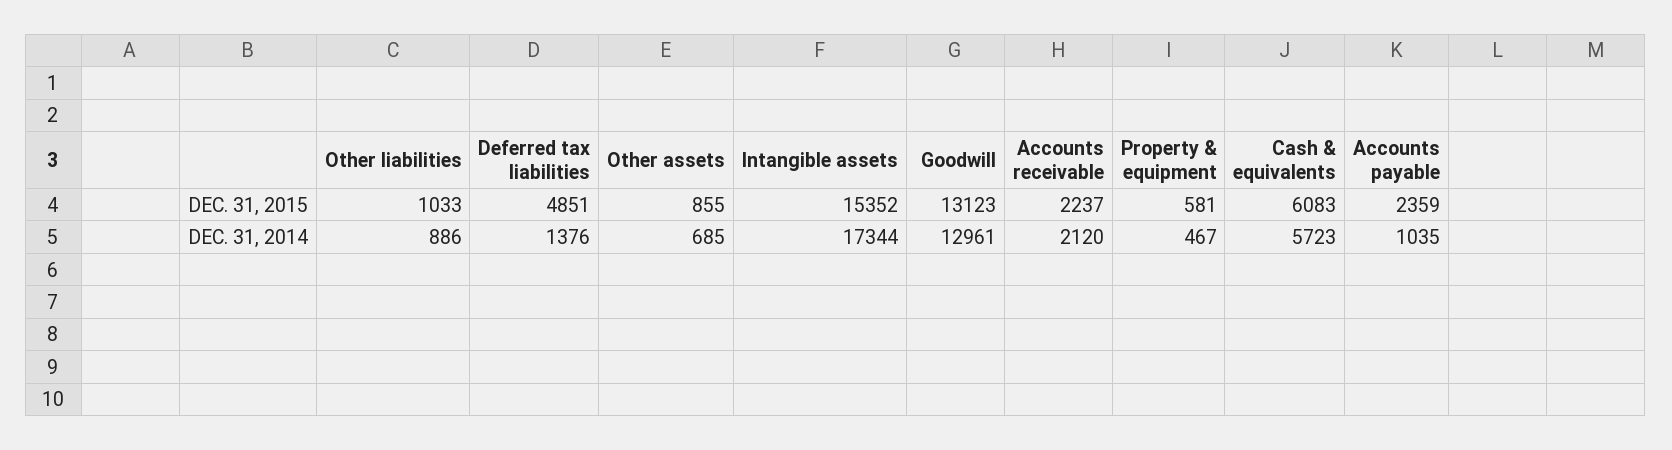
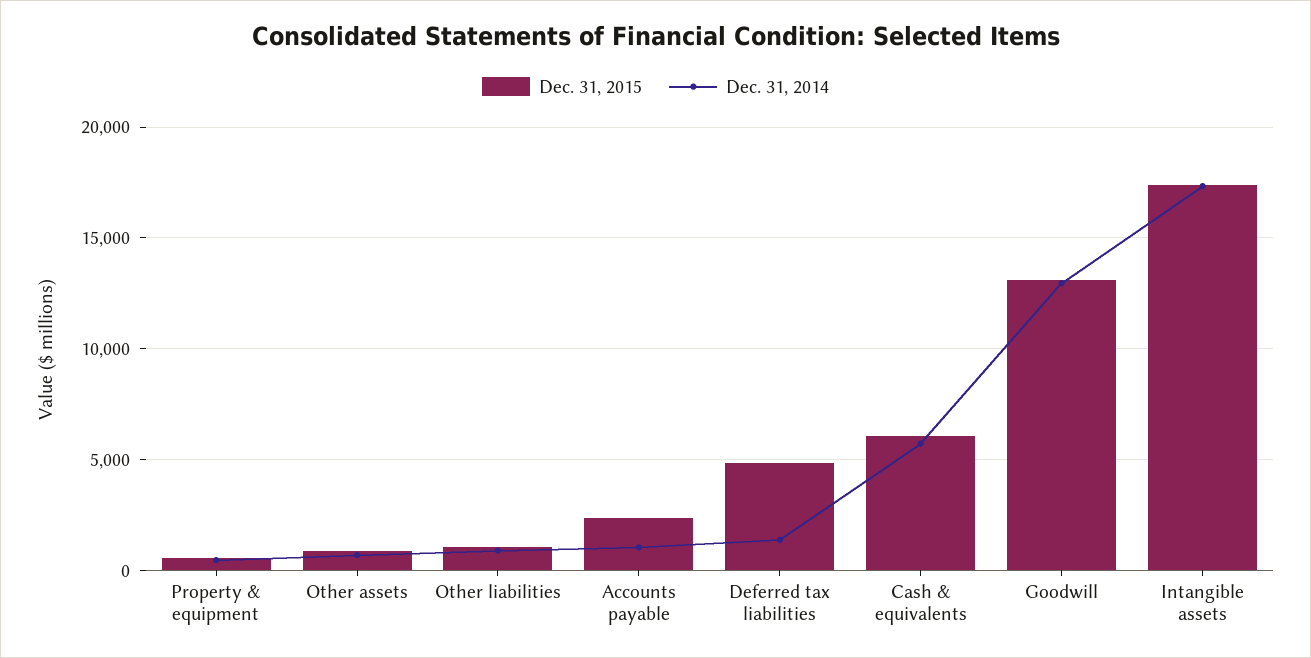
  {
    "DEC. 31, 2015": {
      "Other liabilities": 1033,
      "Deferred tax liabilities": 4851,
      "Other assets": 855,
-     "Intangible assets": 15352,
+     "Intangible assets": 17500,
      "Goodwill": 13123,
-     "Accounts receivable": 2237,
      "Property & equipment": 581,
      "Cash & equivalents": 6083,
      "Accounts payable": 2359
    },
    "DEC. 31, 2014": {
      "Other liabilities": 886,
      "Deferred tax liabilities": 1376,
      "Other assets": 685,
      "Intangible assets": 17344,
      "Goodwill": 12961,
-     "Accounts receivable": 2120,
      "Property & equipment": 467,
      "Cash & equivalents": 5723,
      "Accounts payable": 1035
    }
  }

